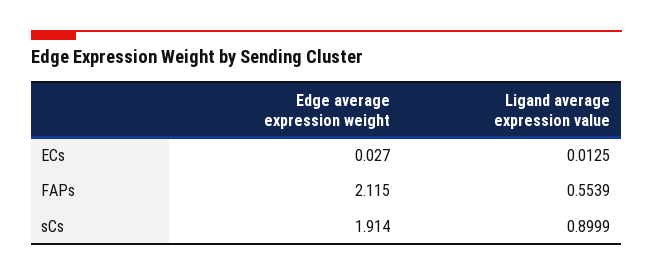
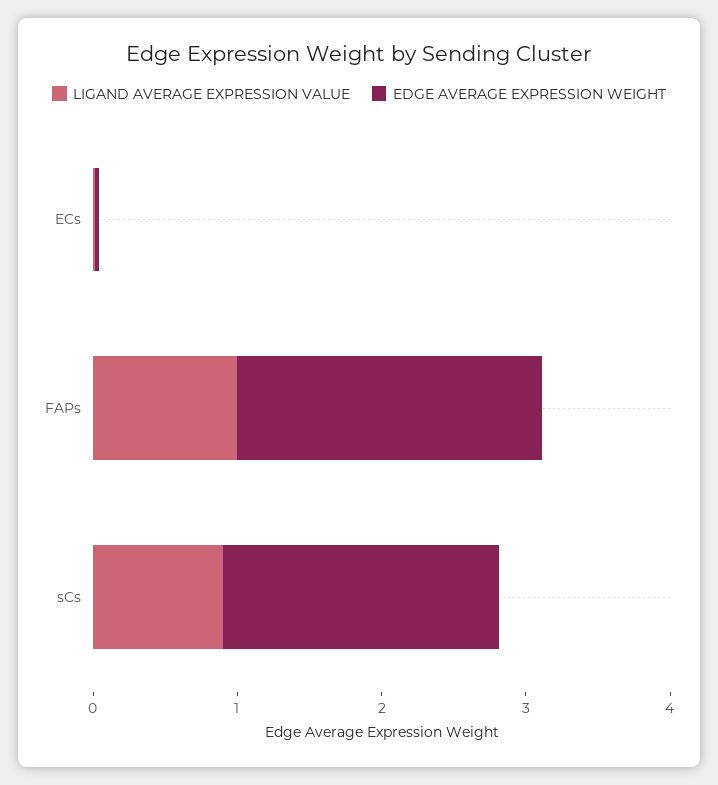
  {
    "Edge average expression weight": {
      "ECs": 0.027,
      "FAPs": 2.115,
      "sCs": 1.914
    },
    "Ligand average expression value": {
      "ECs": 0.0125,
-     "FAPs": 0.5539,
+     "FAPs": 1,
      "sCs": 0.8999
    }
  }

